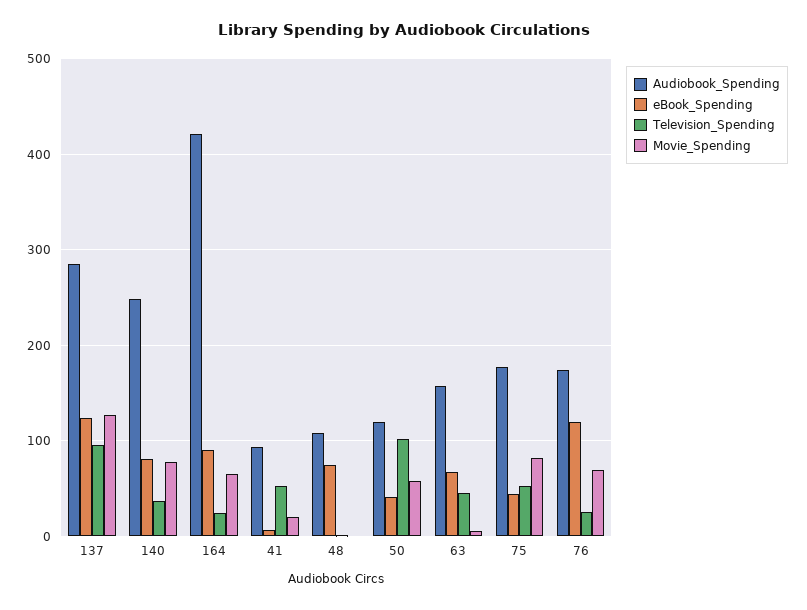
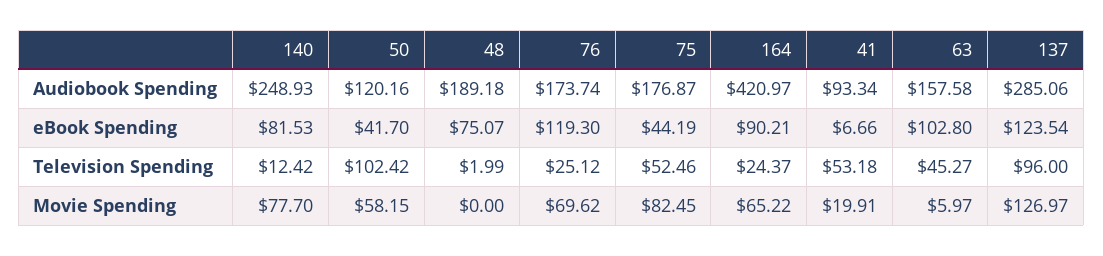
  {
    "Audiobook_Spending": {
      "137": 285.06,
      "140": 248.93,
      "164": 420.97,
      "41": 93.34,
-     "48": 110,
+     "48": 189.18,
      "50": 120.16,
      "63": 157.58,
      "75": 176.87,
      "76": 173.74
    },
    "eBook_Spending": {
      "137": 123.54,
      "140": 81.53,
      "164": 90.21,
      "41": 6.66,
      "48": 75.07,
      "50": 41.7,
-     "63": 70,
+     "63": 102.8,
      "75": 44.19,
      "76": 119.3
    },
    "Television_Spending": {
      "137": 96,
-     "140": 40,
+     "140": 12.42,
      "164": 24.37,
      "41": 53.18,
      "48": 1.99,
      "50": 102.42,
      "63": 45.27,
      "75": 52.46,
      "76": 25.12
    },
    "Movie_Spending": {
      "137": 126.97,
      "140": 77.7,
      "164": 65.22,
      "41": 19.91,
      "48": 0,
      "50": 58.15,
      "63": 5.97,
      "75": 82.45,
      "76": 69.62
    }
  }

